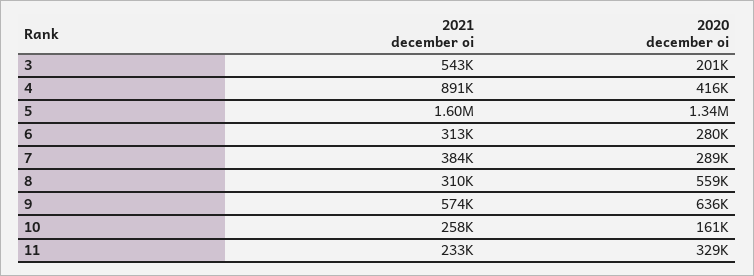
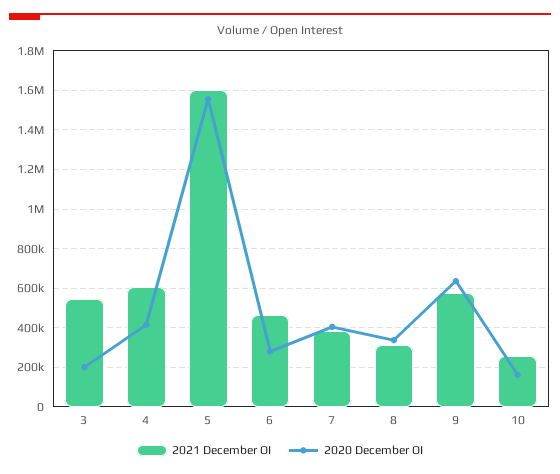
  {
    "2021 december oi": {
      "3": 543000,
-     "4": 891000,
+     "4": 600000,
      "5": 1600000,
-     "6": 313000,
+     "6": 450000,
      "7": 384000,
      "8": 310000,
      "9": 574000,
-     "10": 258000,
+     "10": 258000
-     "11": 233000
    },
    "2020 december oi": {
      "3": 201000,
      "4": 416000,
-     "5": 1340000,
+     "5": 1550000,
      "6": 280000,
-     "7": 289000,
+     "7": 400000,
-     "8": 559000,
+     "8": 350000,
      "9": 636000,
-     "10": 161000,
+     "10": 161000
-     "11": 329000
    }
  }

